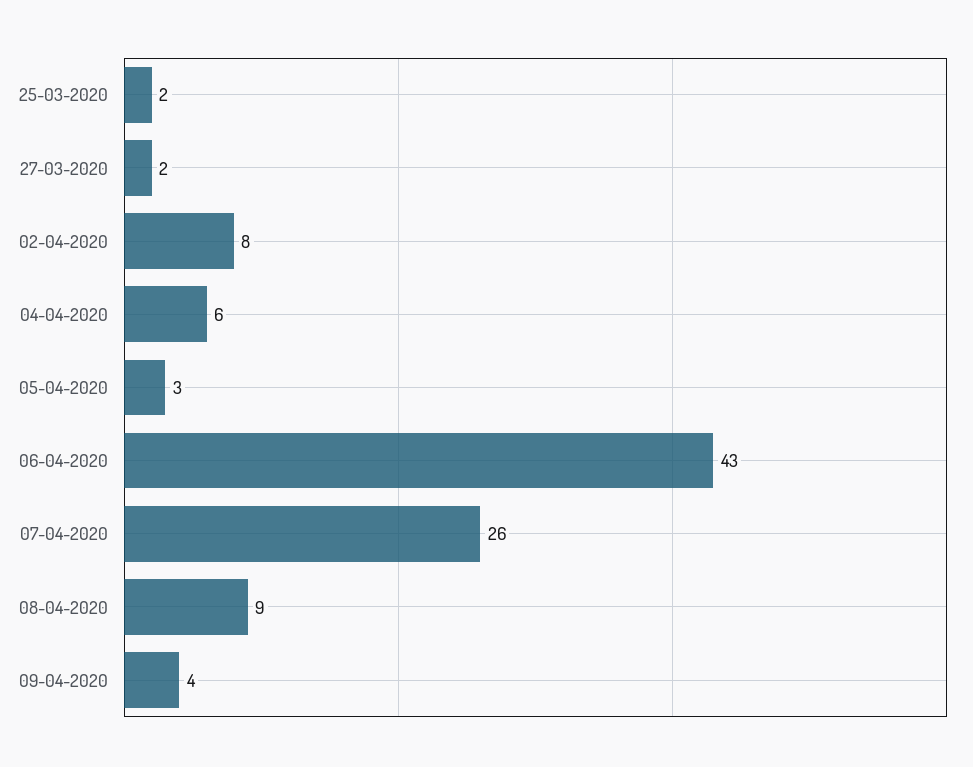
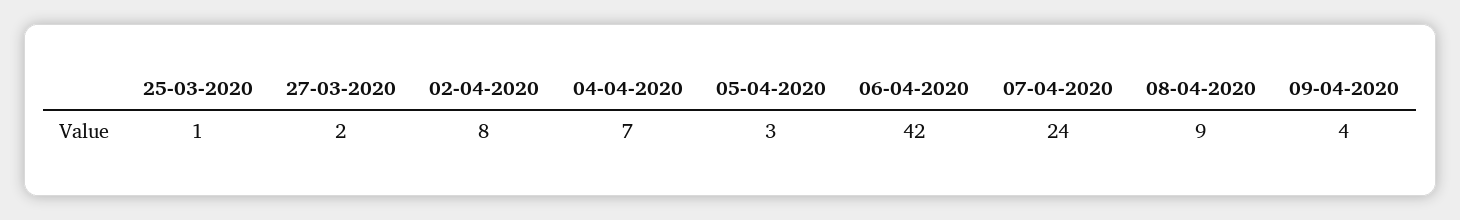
  {
-   "25-03-2020": 2,
+   "25-03-2020": 1,
    "27-03-2020": 2,
    "02-04-2020": 8,
-   "04-04-2020": 6,
+   "04-04-2020": 7,
    "05-04-2020": 3,
-   "06-04-2020": 43,
+   "06-04-2020": 42,
-   "07-04-2020": 26,
+   "07-04-2020": 24,
    "08-04-2020": 9,
    "09-04-2020": 4
  }

